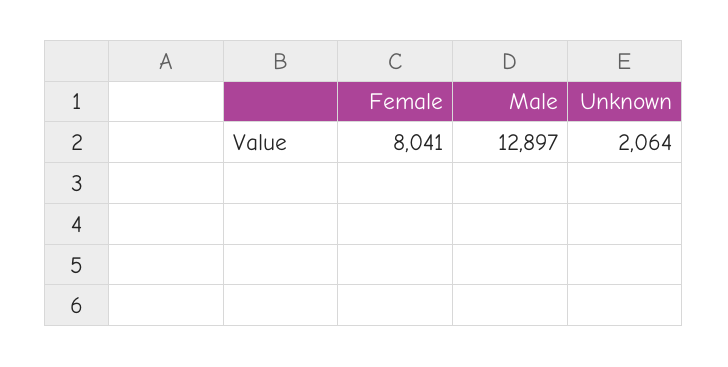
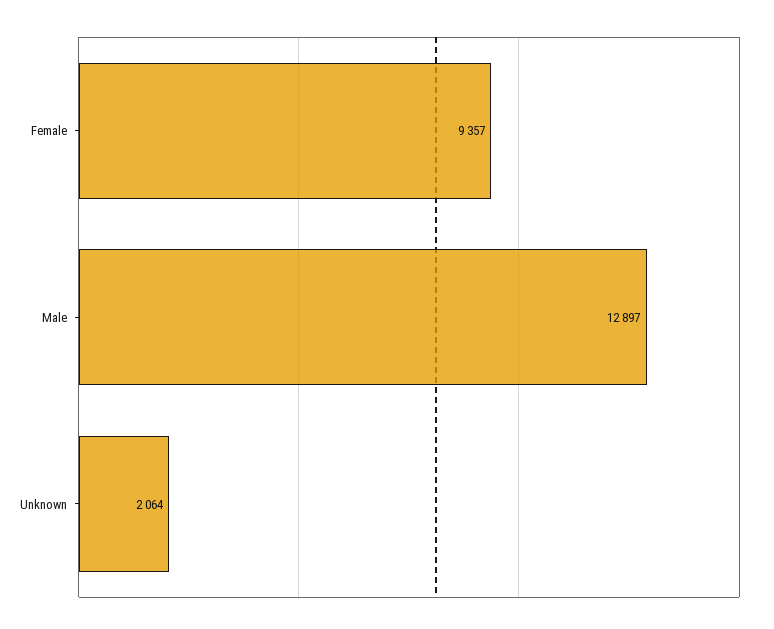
  {
-   "Female": 8041,
+   "Female": 9357,
    "Male": 12897,
    "Unknown": 2064
  }

